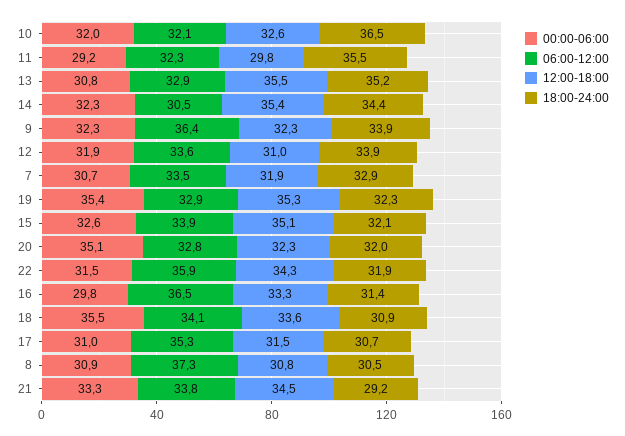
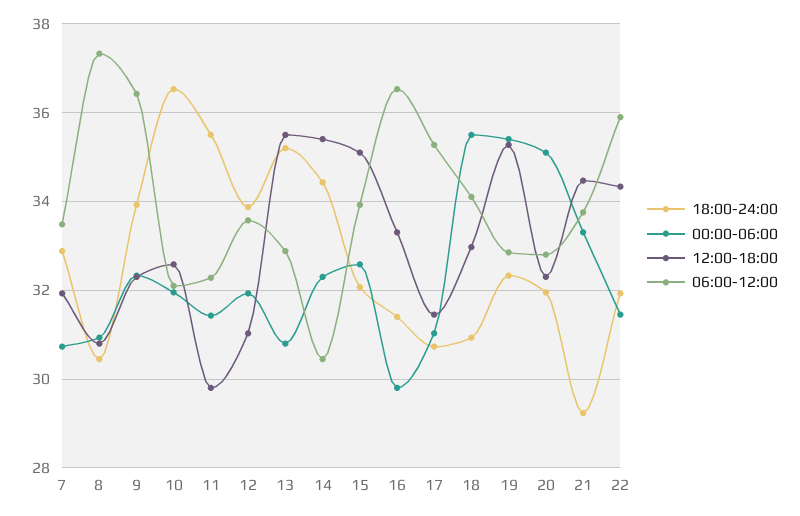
  {
    "00:00-06:00": {
      "10": 32,
-     "11": 29.2,
+     "11": 31.4,
      "13": 30.8,
      "14": 32.3,
      "9": 32.3,
      "12": 31.9,
      "7": 30.7,
      "19": 35.4,
      "15": 32.6,
      "20": 35.1,
      "22": 31.5,
      "16": 29.8,
      "18": 35.5,
      "17": 31,
      "8": 30.9,
      "21": 33.3
    },
    "06:00-12:00": {
      "10": 32.1,
      "11": 32.3,
      "13": 32.9,
      "14": 30.5,
      "9": 36.4,
      "12": 33.6,
      "7": 33.5,
      "19": 32.9,
      "15": 33.9,
      "20": 32.8,
      "22": 35.9,
      "16": 36.5,
      "18": 34.1,
      "17": 35.3,
      "8": 37.3,
      "21": 33.8
    },
    "12:00-18:00": {
      "10": 32.6,
      "11": 29.8,
      "13": 35.5,
      "14": 35.4,
      "9": 32.3,
      "12": 31,
      "7": 31.9,
      "19": 35.3,
      "15": 35.1,
      "20": 32.3,
      "22": 34.3,
      "16": 33.3,
-     "18": 33.6,
+     "18": 33,
      "17": 31.5,
      "8": 30.8,
      "21": 34.5
    },
    "18:00-24:00": {
      "10": 36.5,
      "11": 35.5,
      "13": 35.2,
      "14": 34.4,
      "9": 33.9,
      "12": 33.9,
      "7": 32.9,
      "19": 32.3,
      "15": 32.1,
      "20": 32,
      "22": 31.9,
      "16": 31.4,
      "18": 30.9,
      "17": 30.7,
      "8": 30.5,
      "21": 29.2
    }
  }

